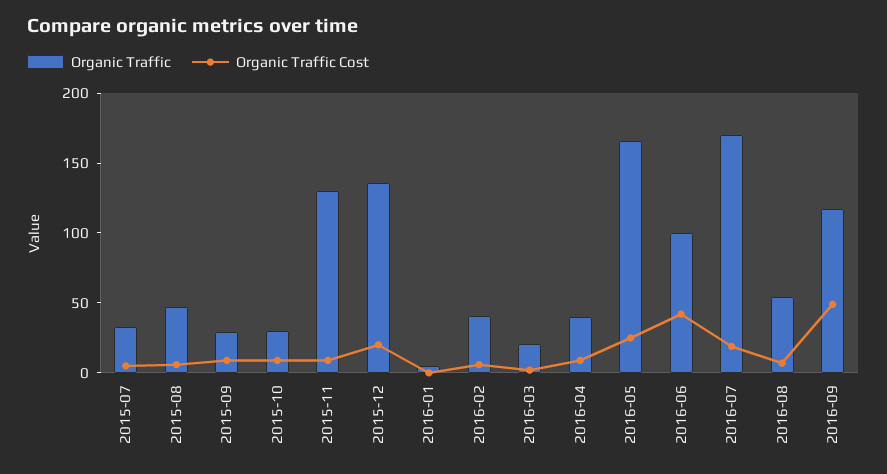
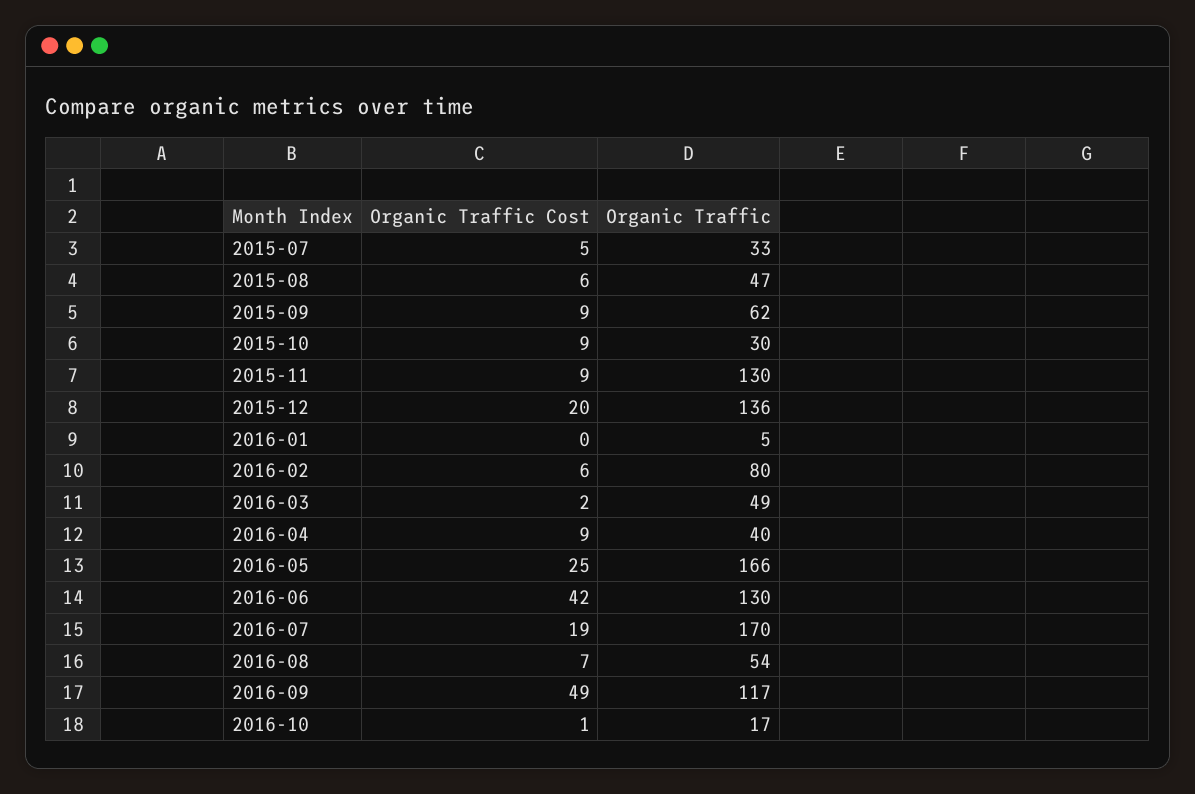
  {
    "Organic Traffic": {
      "2015-07": 33,
      "2015-08": 47,
-     "2015-09": 30,
+     "2015-09": 62,
      "2015-10": 30,
      "2015-11": 130,
      "2015-12": 136,
      "2016-01": 5,
-     "2016-02": 40,
+     "2016-02": 80,
-     "2016-03": 20,
+     "2016-03": 49,
      "2016-04": 40,
      "2016-05": 166,
-     "2016-06": 100,
+     "2016-06": 130,
      "2016-07": 170,
      "2016-08": 54,
-     "2016-09": 117
+     "2016-09": 117,
+     "2016-10": 17
    },
    "Organic Traffic Cost": {
      "2015-07": 5,
      "2015-08": 6,
      "2015-09": 9,
      "2015-10": 9,
      "2015-11": 9,
      "2015-12": 20,
      "2016-01": 0,
      "2016-02": 6,
      "2016-03": 2,
      "2016-04": 9,
      "2016-05": 25,
      "2016-06": 42,
      "2016-07": 19,
      "2016-08": 7,
-     "2016-09": 49
+     "2016-09": 49,
+     "2016-10": 1
    }
  }

